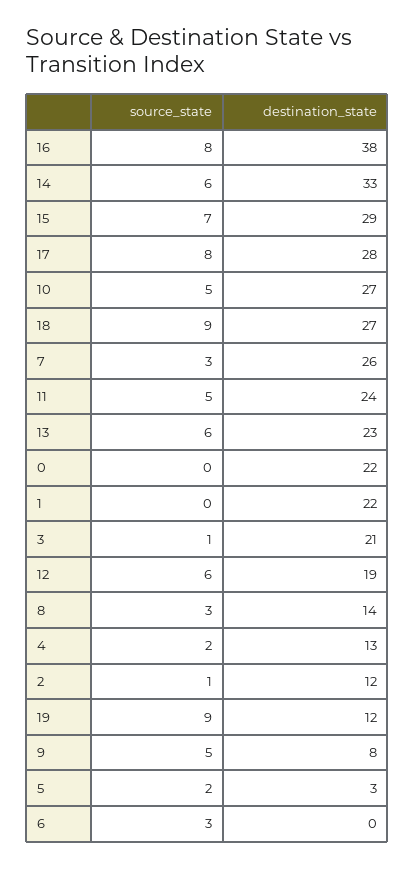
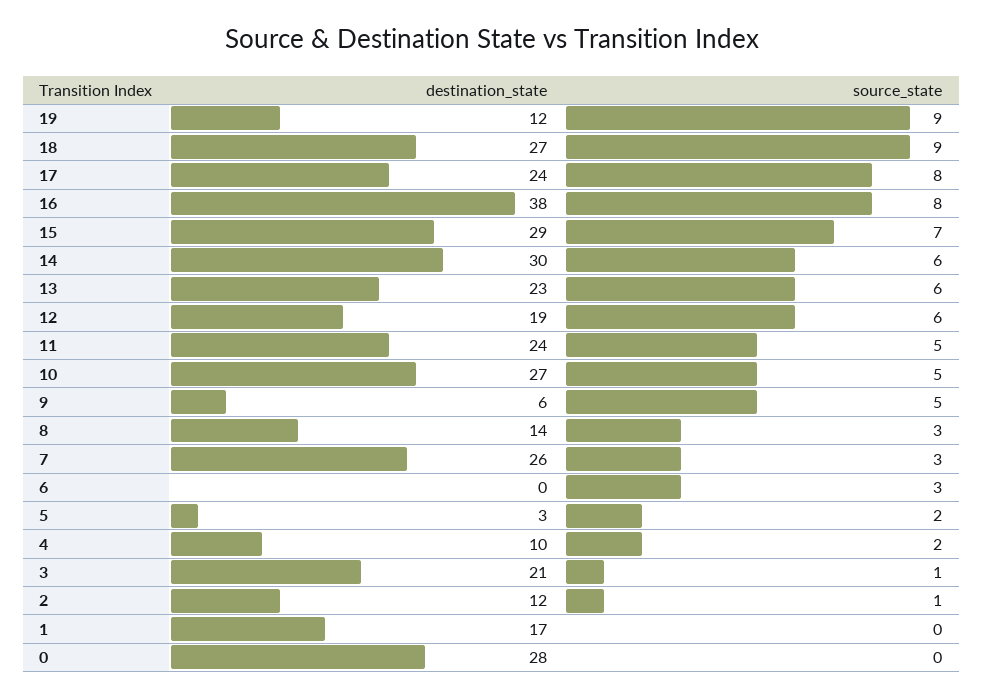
  {
    "source_state": {
      "16": 8,
      "14": 6,
      "15": 7,
      "17": 8,
      "10": 5,
      "18": 9,
      "7": 3,
      "11": 5,
      "13": 6,
      "0": 0,
      "1": 0,
      "3": 1,
      "12": 6,
      "8": 3,
      "4": 2,
      "2": 1,
      "19": 9,
      "9": 5,
      "5": 2,
      "6": 3
    },
    "destination_state": {
      "16": 38,
-     "14": 33,
+     "14": 30,
      "15": 29,
-     "17": 28,
+     "17": 24,
      "10": 27,
      "18": 27,
      "7": 26,
      "11": 24,
      "13": 23,
-     "0": 22,
+     "0": 28,
-     "1": 22,
+     "1": 17,
      "3": 21,
      "12": 19,
      "8": 14,
-     "4": 13,
+     "4": 10,
      "2": 12,
      "19": 12,
-     "9": 8,
+     "9": 6,
      "5": 3,
      "6": 0
    }
  }

